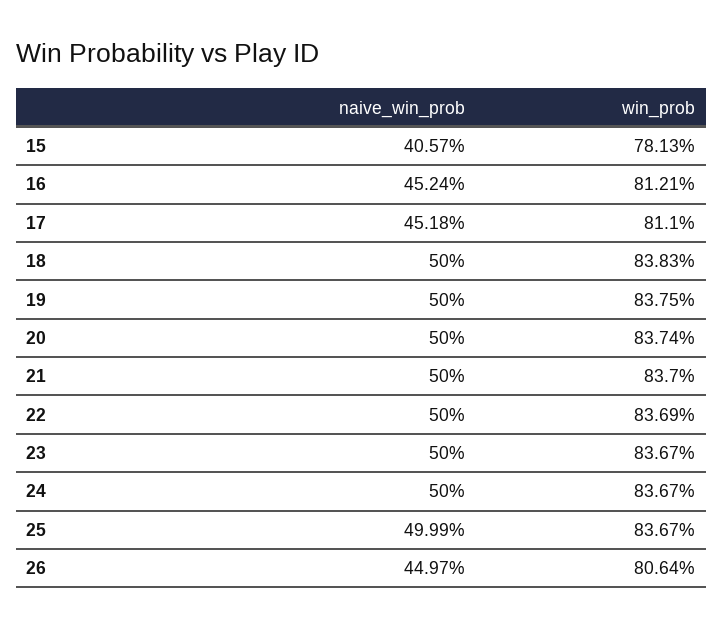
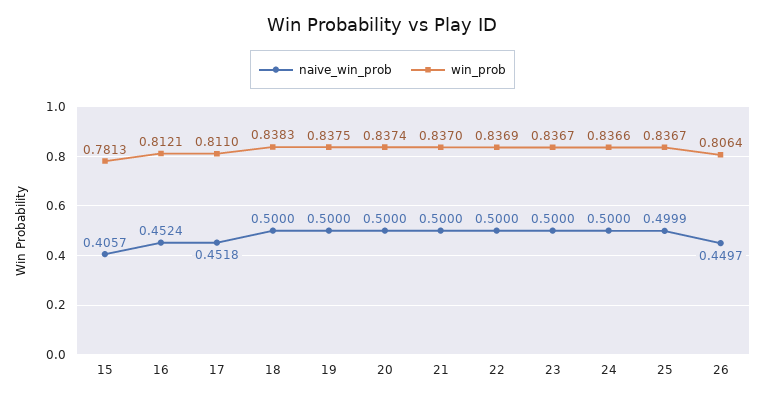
  {
    "naive_win_prob": {
      "15": 0.4057,
      "16": 0.4524,
      "17": 0.4518,
      "18": 0.5,
      "19": 0.5,
      "20": 0.5,
      "21": 0.5,
      "22": 0.5,
      "23": 0.5,
      "24": 0.5,
      "25": 0.4999,
      "26": 0.4497
    },
    "win_prob": {
      "15": 0.7813,
      "16": 0.8121,
      "17": 0.811,
      "18": 0.8383,
      "19": 0.8375,
      "20": 0.8374,
      "21": 0.837,
      "22": 0.8369,
      "23": 0.8367,
-     "24": 0.8367,
+     "24": 0.8366,
      "25": 0.8367,
      "26": 0.8064
    }
  }

